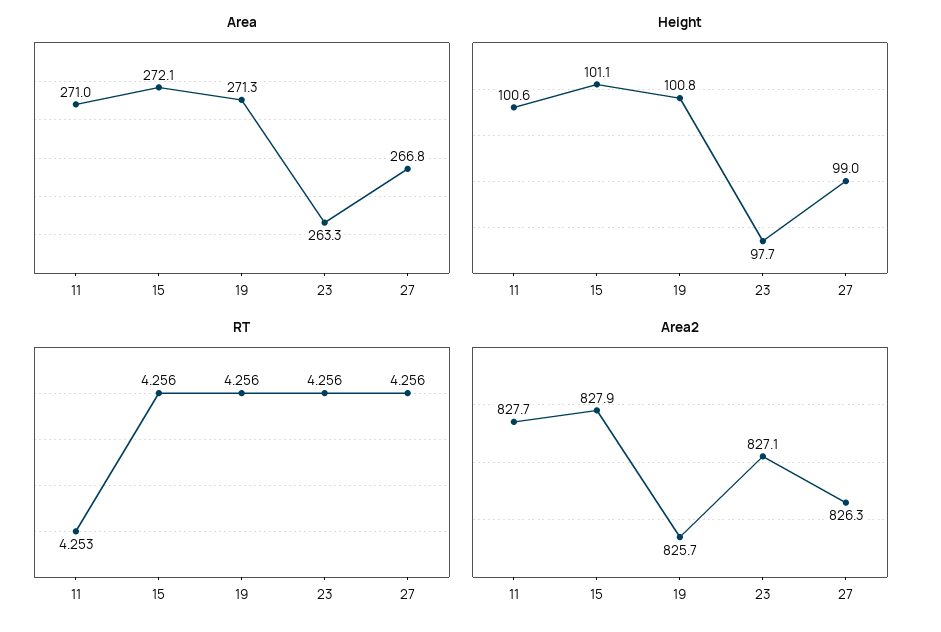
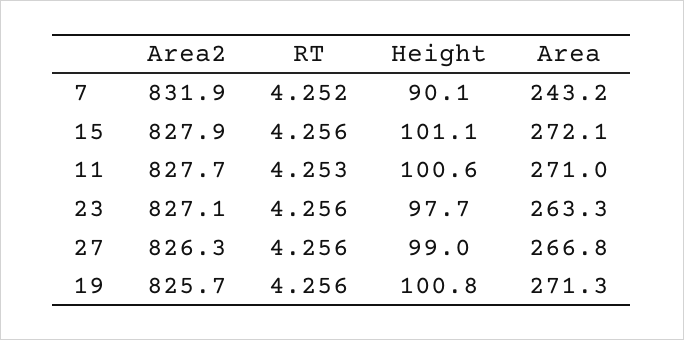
  {
    "Area": {
      "11": 271,
      "15": 272.1,
      "19": 271.3,
      "23": 263.3,
-     "27": 266.8
+     "27": 266.8,
+     "7": 243.2
    },
    "Height": {
      "11": 100.6,
      "15": 101.1,
      "19": 100.8,
      "23": 97.7,
-     "27": 99
+     "27": 99,
+     "7": 90.1
    },
    "RT": {
      "11": 4.253,
      "15": 4.256,
      "19": 4.256,
      "23": 4.256,
-     "27": 4.256
+     "27": 4.256,
+     "7": 4.252
    },
    "Area2": {
      "11": 827.7,
      "15": 827.9,
      "19": 825.7,
      "23": 827.1,
-     "27": 826.3
+     "27": 826.3,
+     "7": 831.9
    }
  }

